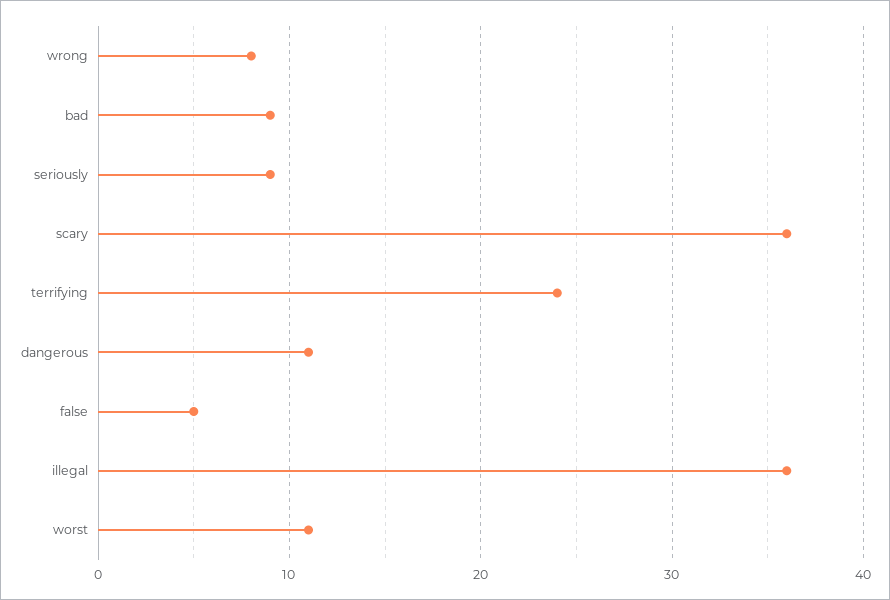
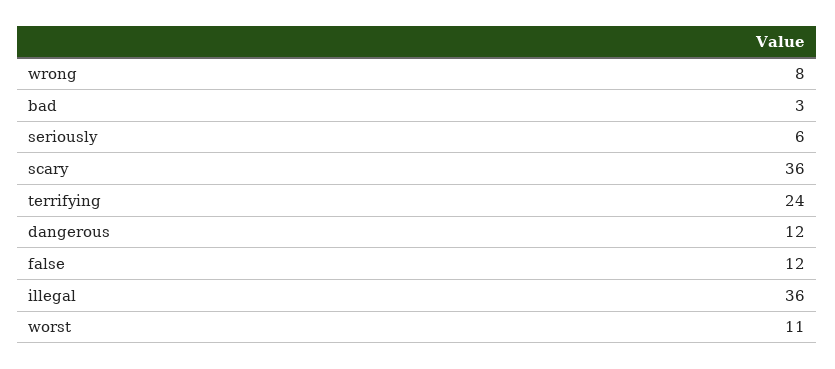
  {
    "wrong": 8,
-   "bad": 9,
+   "bad": 3,
-   "seriously": 9,
+   "seriously": 6,
    "scary": 36,
    "terrifying": 24,
-   "dangerous": 11,
+   "dangerous": 12,
-   "false": 5,
+   "false": 12,
    "illegal": 36,
    "worst": 11
  }

